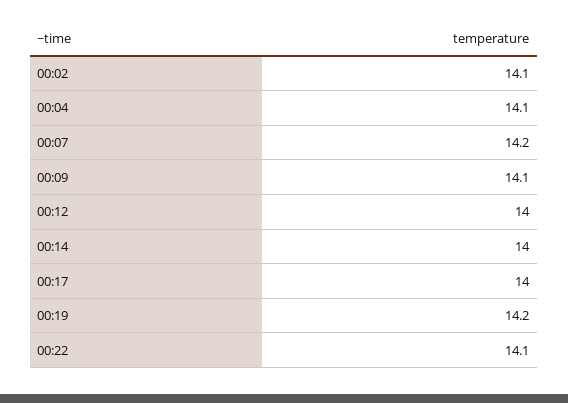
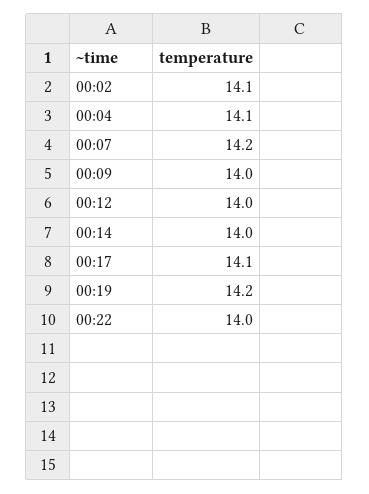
  {
    "00:02": 14.1,
    "00:04": 14.1,
    "00:07": 14.2,
-   "00:09": 14.1,
+   "00:09": 14,
    "00:12": 14,
    "00:14": 14,
-   "00:17": 14,
+   "00:17": 14.1,
    "00:19": 14.2,
-   "00:22": 14.1
+   "00:22": 14
  }

